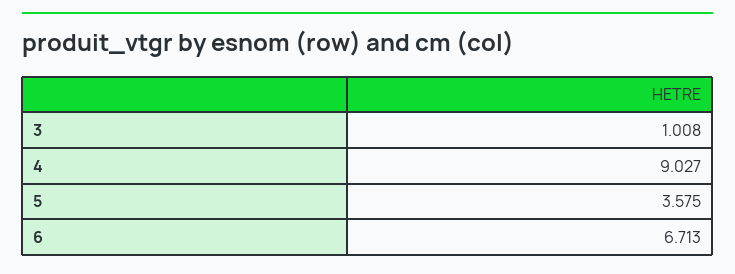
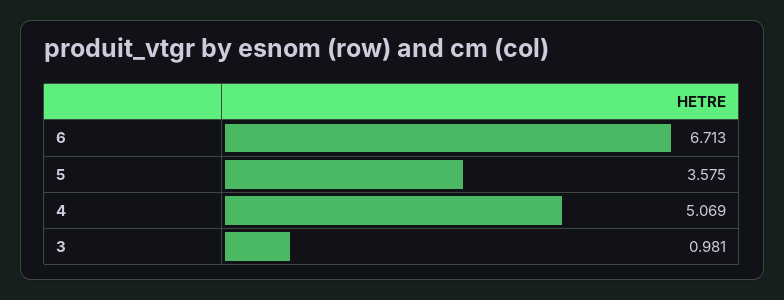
  {
-   "3": 1.008,
+   "3": 0.981,
-   "4": 9.027,
+   "4": 5.069,
    "5": 3.575,
    "6": 6.713
  }

